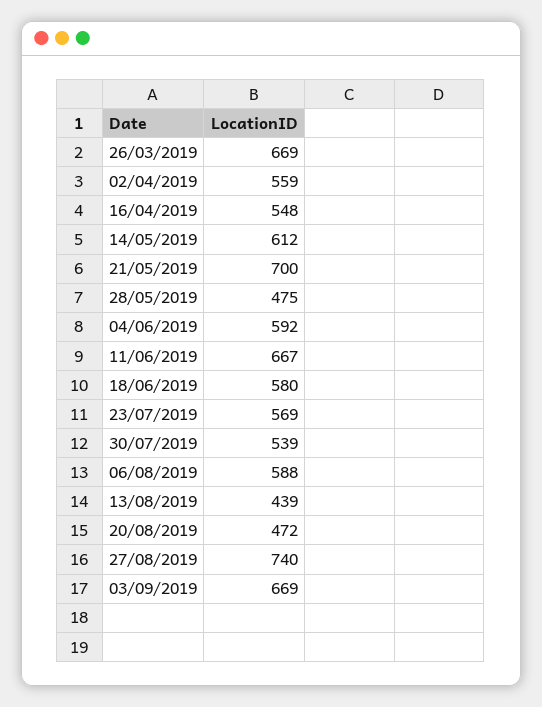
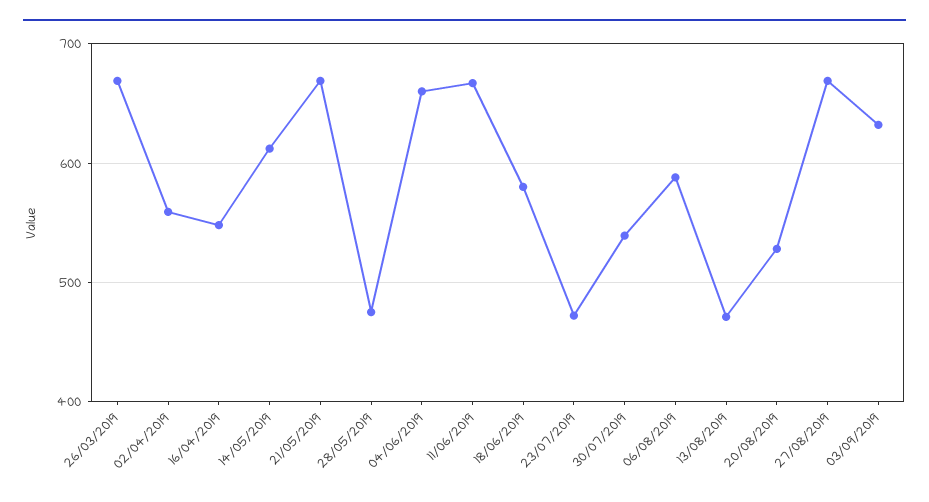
  {
    "26/03/2019": 669,
    "02/04/2019": 559,
    "16/04/2019": 548,
    "14/05/2019": 612,
-   "21/05/2019": 700,
+   "21/05/2019": 670,
    "28/05/2019": 475,
-   "04/06/2019": 592,
+   "04/06/2019": 660,
    "11/06/2019": 667,
    "18/06/2019": 580,
-   "23/07/2019": 569,
+   "23/07/2019": 470,
    "30/07/2019": 539,
    "06/08/2019": 588,
-   "13/08/2019": 439,
+   "13/08/2019": 470,
-   "20/08/2019": 472,
+   "20/08/2019": 530,
-   "27/08/2019": 740,
+   "27/08/2019": 670,
-   "03/09/2019": 669
+   "03/09/2019": 630
  }

